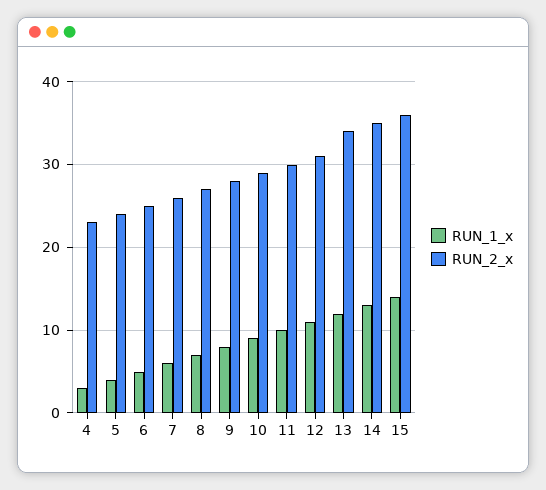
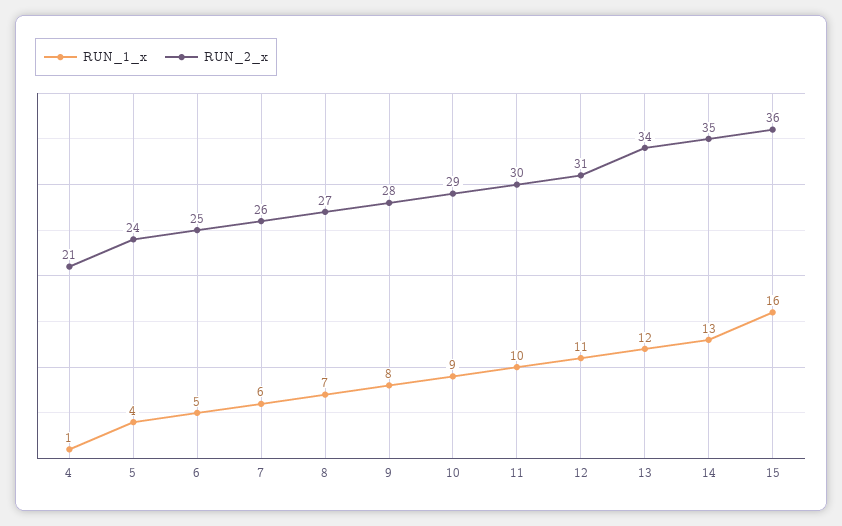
  {
    "RUN_1_x": {
-     "4": 3,
+     "4": 1,
      "5": 4,
      "6": 5,
      "7": 6,
      "8": 7,
      "9": 8,
      "10": 9,
      "11": 10,
      "12": 11,
      "13": 12,
      "14": 13,
-     "15": 14
+     "15": 16
    },
    "RUN_2_x": {
-     "4": 23,
+     "4": 21,
      "5": 24,
      "6": 25,
      "7": 26,
      "8": 27,
      "9": 28,
      "10": 29,
      "11": 30,
      "12": 31,
      "13": 34,
      "14": 35,
      "15": 36
    }
  }

